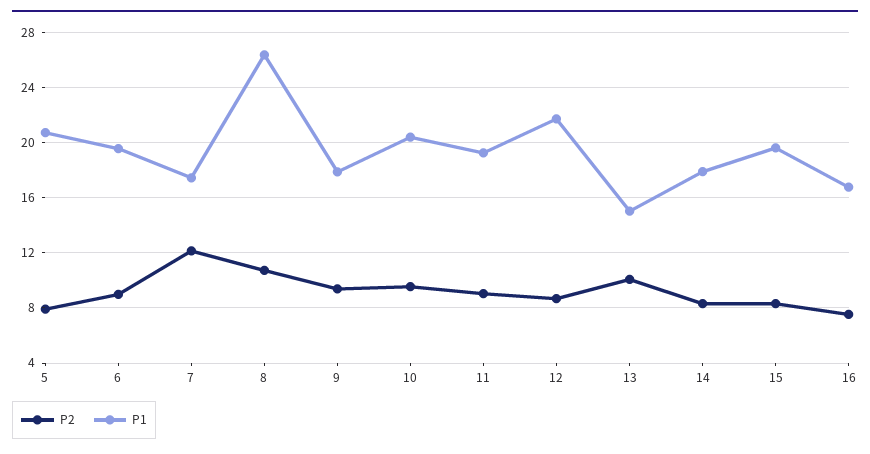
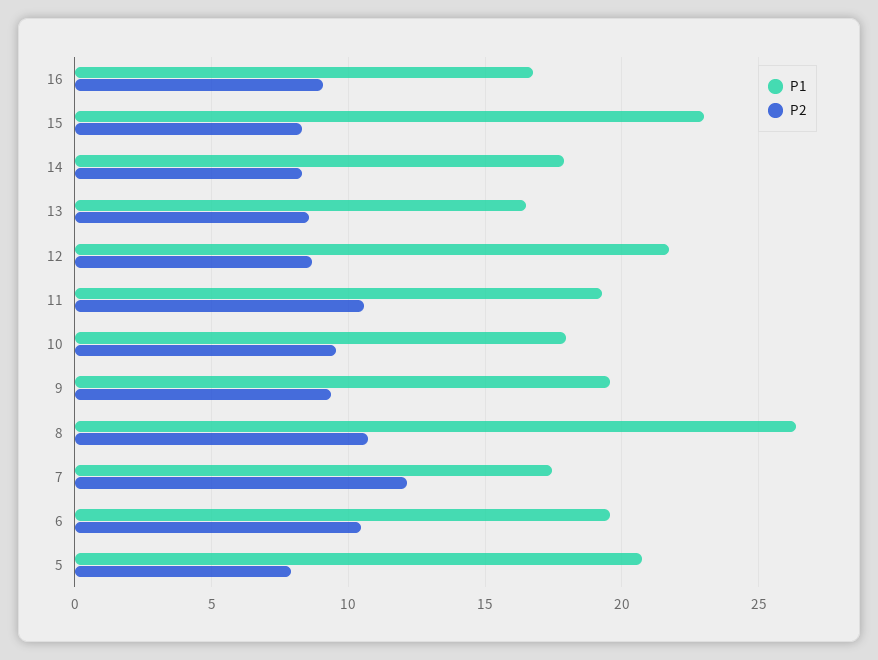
  {
    "P2": {
      "5": 8,
-     "6": 9,
+     "6": 10.5,
      "7": 12,
      "8": 10.5,
      "9": 9.5,
      "10": 9.5,
-     "11": 9,
+     "11": 10.5,
      "12": 8.5,
-     "13": 10,
+     "13": 8.5,
      "14": 8.5,
      "15": 8.5,
-     "16": 7.5
+     "16": 9
    },
    "P1": {
      "5": 20.5,
      "6": 19.5,
      "7": 17.5,
      "8": 26.5,
-     "9": 18,
+     "9": 19.5,
-     "10": 20.5,
+     "10": 18,
      "11": 19.5,
      "12": 21.5,
-     "13": 15,
+     "13": 16.5,
      "14": 18,
-     "15": 19.5,
+     "15": 23,
      "16": 17
    }
  }

